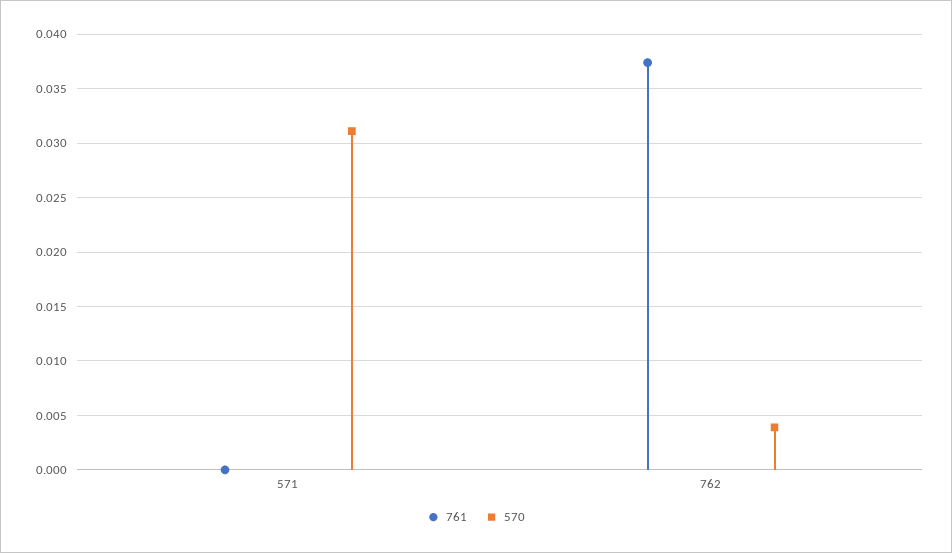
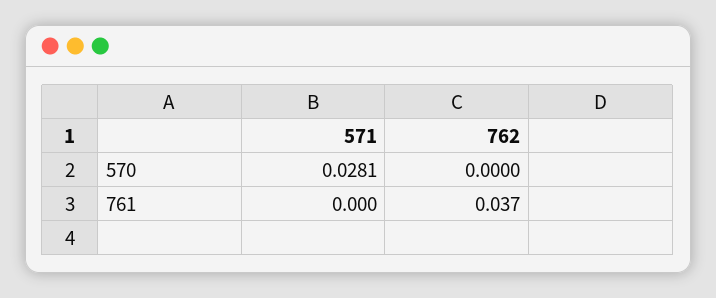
  {
    "761": {
      "571": 0,
      "762": 0.037
    },
    "570": {
-     "571": 0.031,
+     "571": 0.0281,
-     "762": 0.004
+     "762": 0
    }
  }

